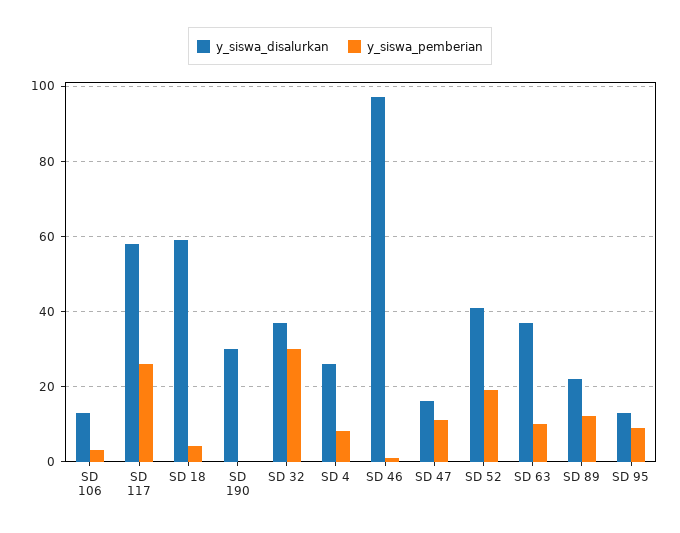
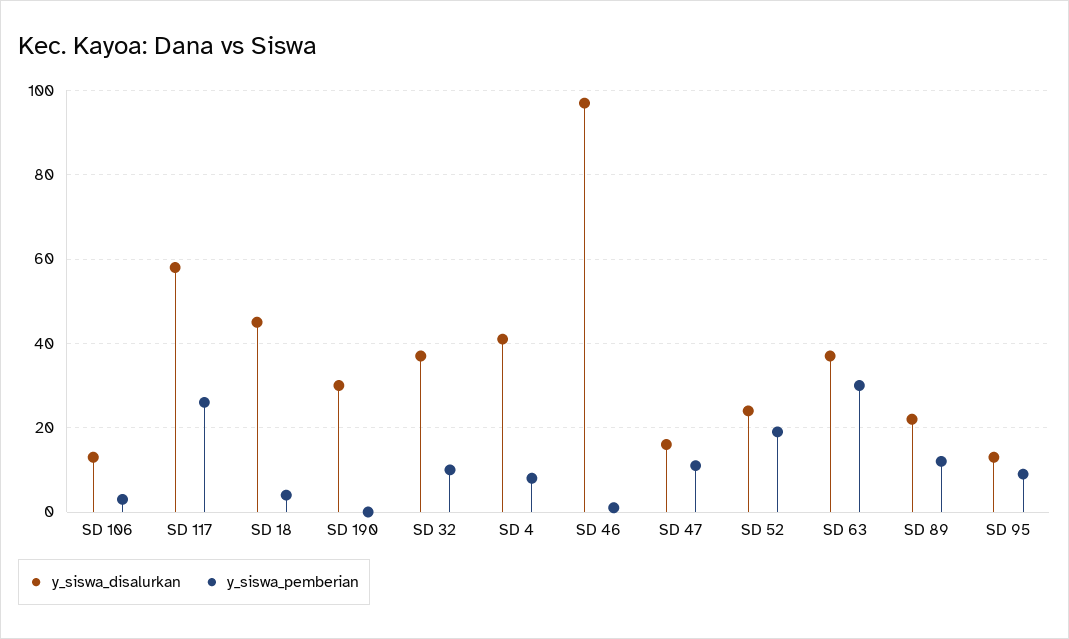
  {
    "y_siswa_disalurkan": {
      "SD 106": 15,
      "SD 117": 60,
-     "SD 18": 60,
+     "SD 18": 45,
      "SD 190": 30,
      "SD 32": 35,
-     "SD 4": 25,
+     "SD 4": 40,
      "SD 46": 95,
      "SD 47": 15,
-     "SD 52": 40,
+     "SD 52": 25,
      "SD 63": 35,
      "SD 89": 20,
      "SD 95": 15
    },
    "y_siswa_pemberian": {
      "SD 106": 5,
      "SD 117": 25,
      "SD 18": 5,
      "SD 190": 0,
-     "SD 32": 30,
+     "SD 32": 10,
      "SD 4": 10,
      "SD 46": 0,
      "SD 47": 10,
      "SD 52": 20,
-     "SD 63": 10,
+     "SD 63": 30,
      "SD 89": 10,
      "SD 95": 10
    }
  }

